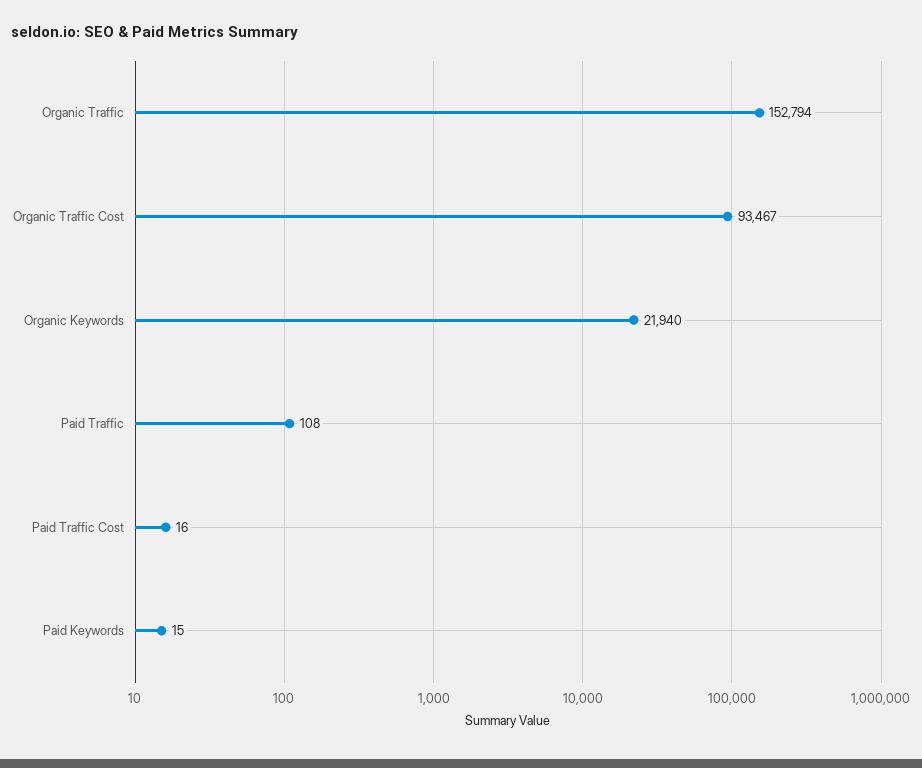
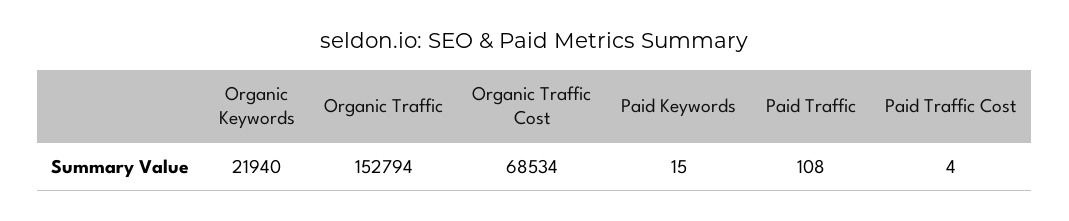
  {
    "Organic Traffic": 152794,
-   "Organic Traffic Cost": 93467,
+   "Organic Traffic Cost": 68534,
    "Organic Keywords": 21940,
    "Paid Traffic": 108,
-   "Paid Traffic Cost": 16,
+   "Paid Traffic Cost": 4,
    "Paid Keywords": 15
  }

